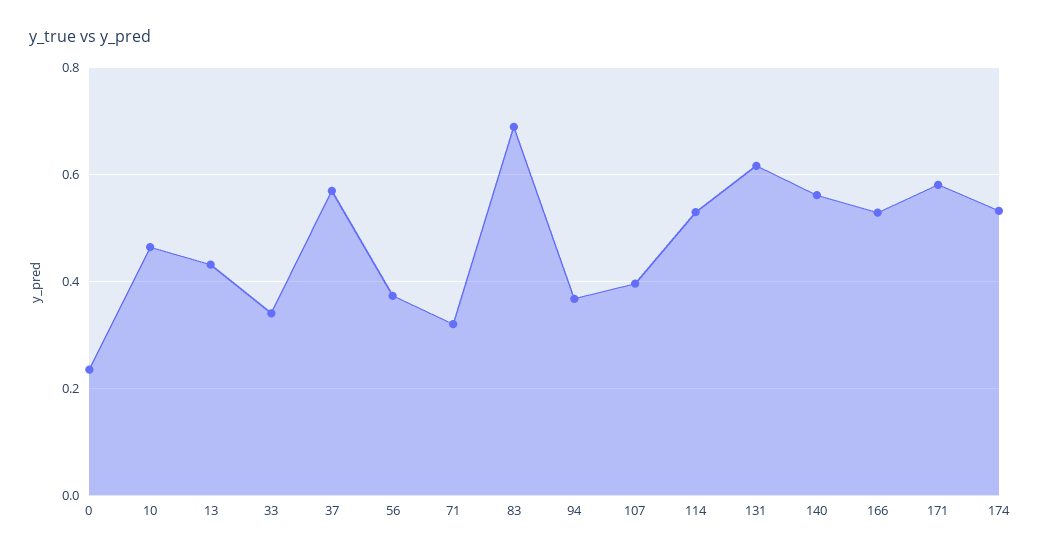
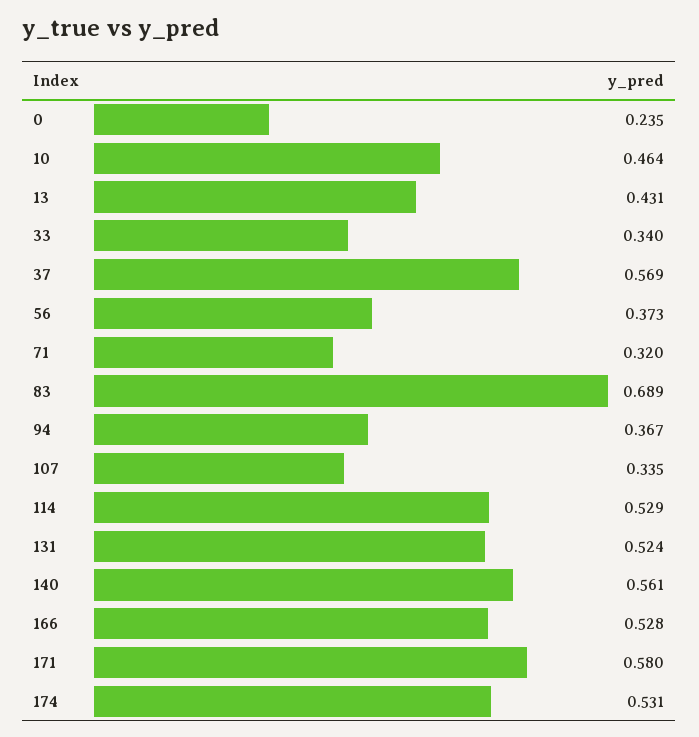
  {
    "0": 0.235,
    "10": 0.464,
    "13": 0.431,
    "33": 0.34,
    "37": 0.569,
    "56": 0.373,
    "71": 0.32,
    "83": 0.689,
    "94": 0.367,
-   "107": 0.4,
+   "107": 0.335,
    "114": 0.529,
-   "131": 0.62,
+   "131": 0.524,
    "140": 0.561,
    "166": 0.528,
    "171": 0.58,
    "174": 0.531
  }

